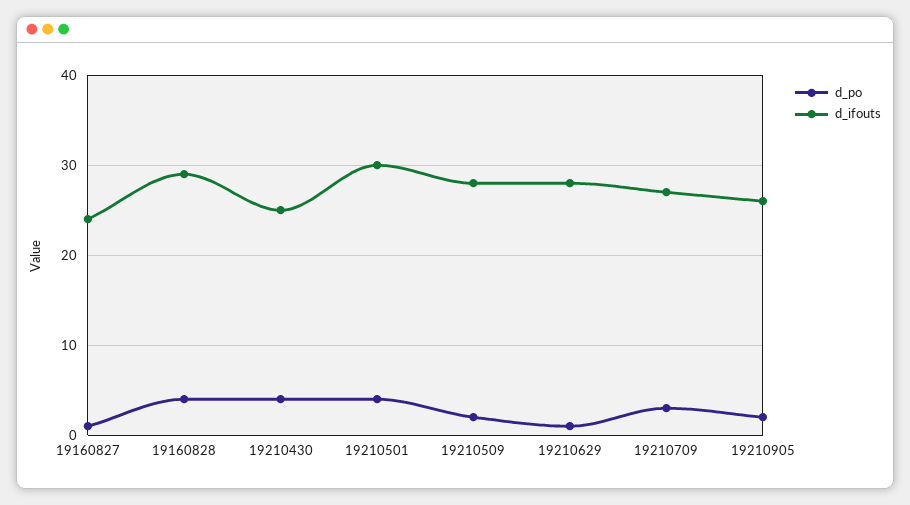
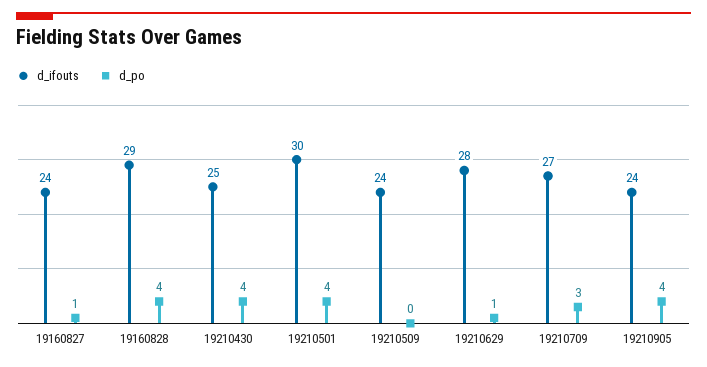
  {
    "d_po": {
      "19160827": 1,
      "19160828": 4,
      "19210430": 4,
      "19210501": 4,
-     "19210509": 2,
+     "19210509": 0,
      "19210629": 1,
      "19210709": 3,
-     "19210905": 2
+     "19210905": 4
    },
    "d_ifouts": {
      "19160827": 24,
      "19160828": 29,
      "19210430": 25,
      "19210501": 30,
-     "19210509": 28,
+     "19210509": 24,
      "19210629": 28,
      "19210709": 27,
-     "19210905": 26
+     "19210905": 24
    }
  }

